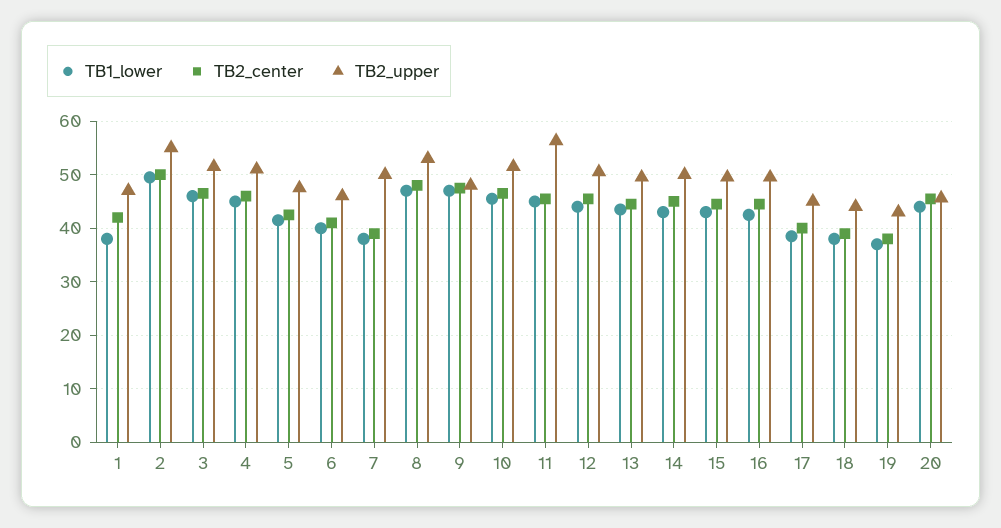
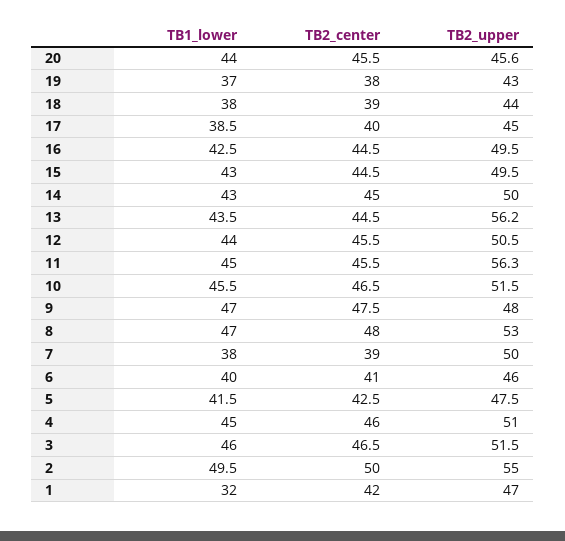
  {
    "TB1_lower": {
-     "1": 38,
+     "1": 32,
      "2": 49.5,
      "3": 46,
      "4": 45,
      "5": 41.5,
      "6": 40,
      "7": 38,
      "8": 47,
      "9": 47,
      "10": 45.5,
      "11": 45,
      "12": 44,
      "13": 43.5,
      "14": 43,
      "15": 43,
      "16": 42.5,
      "17": 38.5,
      "18": 38,
      "19": 37,
      "20": 44
    },
    "TB2_center": {
      "1": 42,
      "2": 50,
      "3": 46.5,
      "4": 46,
      "5": 42.5,
      "6": 41,
      "7": 39,
      "8": 48,
      "9": 47.5,
      "10": 46.5,
      "11": 45.5,
      "12": 45.5,
      "13": 44.5,
      "14": 45,
      "15": 44.5,
      "16": 44.5,
      "17": 40,
      "18": 39,
      "19": 38,
      "20": 45.5
    },
    "TB2_upper": {
      "1": 47,
      "2": 55,
      "3": 51.5,
      "4": 51,
      "5": 47.5,
      "6": 46,
      "7": 50,
      "8": 53,
      "9": 48,
      "10": 51.5,
      "11": 56.3,
      "12": 50.5,
-     "13": 50,
+     "13": 56.2,
      "14": 50,
      "15": 49.5,
      "16": 49.5,
      "17": 45,
      "18": 44,
      "19": 43,
      "20": 45.6
    }
  }

